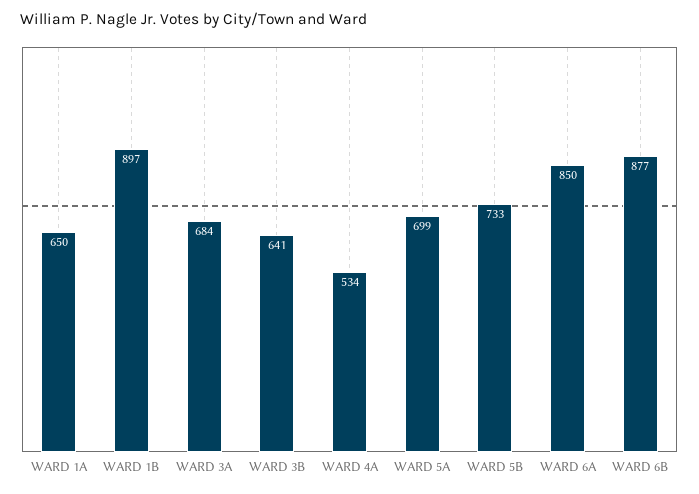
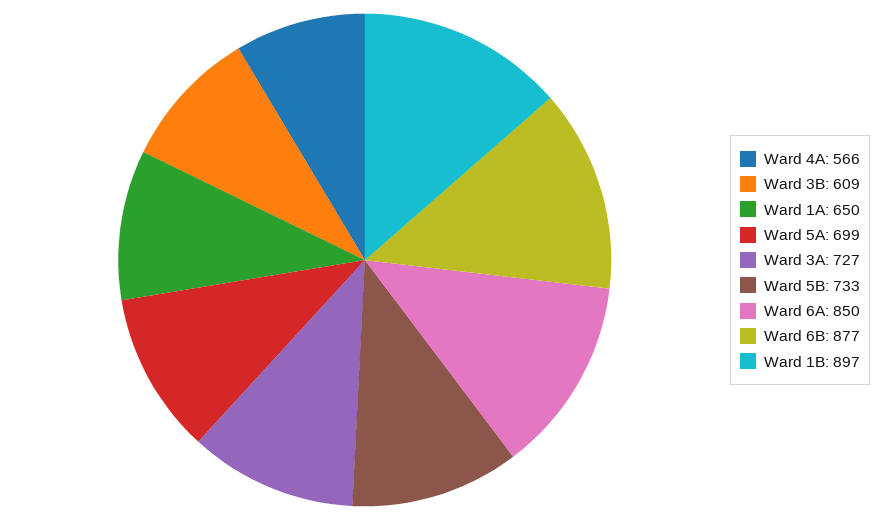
  {
    "WARD 1A": 650,
    "WARD 1B": 897,
-   "WARD 3A": 684,
+   "WARD 3A": 727,
-   "WARD 3B": 641,
+   "WARD 3B": 609,
-   "WARD 4A": 534,
+   "WARD 4A": 566,
    "WARD 5A": 699,
    "WARD 5B": 733,
    "WARD 6A": 850,
    "WARD 6B": 877
  }

